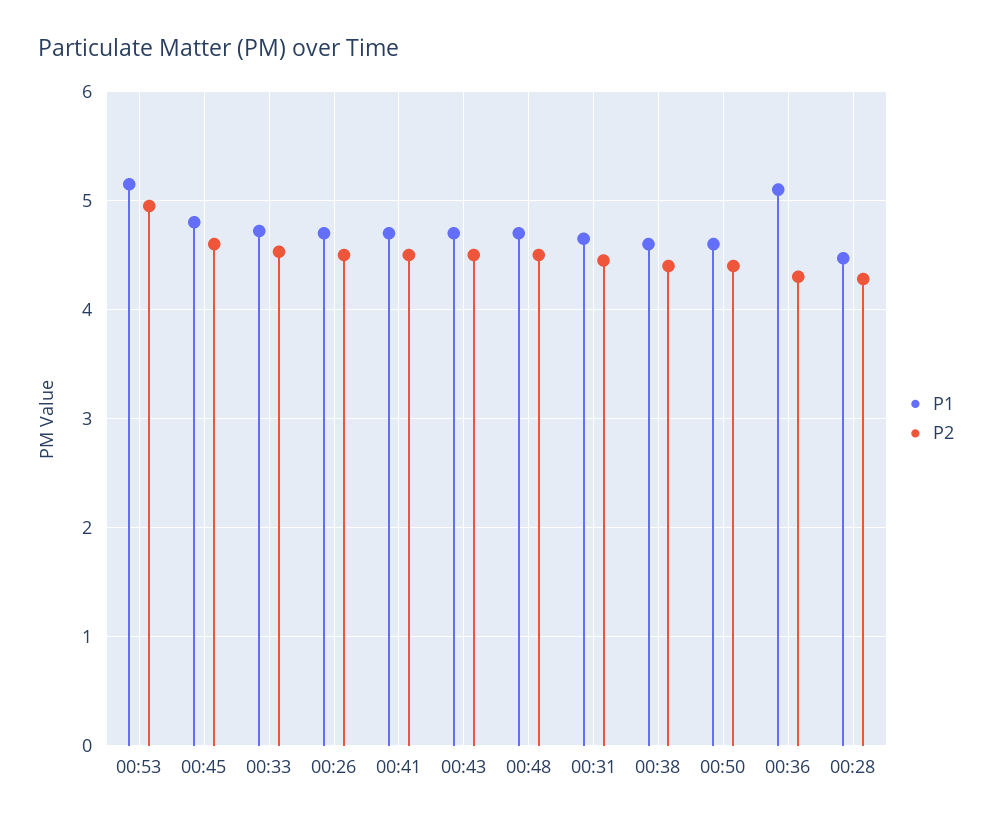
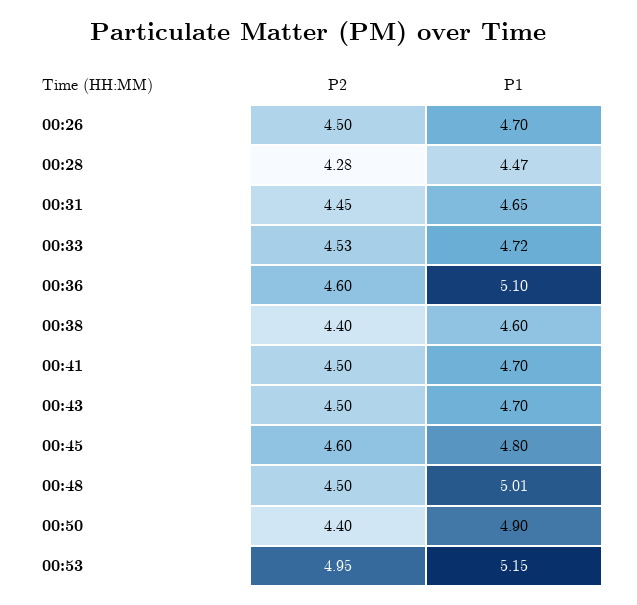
  {
    "P1": {
      "00:53": 5.15,
      "00:45": 4.8,
      "00:33": 4.72,
      "00:26": 4.7,
      "00:41": 4.7,
      "00:43": 4.7,
-     "00:48": 4.7,
+     "00:48": 5.01,
      "00:31": 4.65,
      "00:38": 4.6,
-     "00:50": 4.6,
+     "00:50": 4.9,
      "00:36": 5.1,
      "00:28": 4.47
    },
    "P2": {
      "00:53": 4.95,
      "00:45": 4.6,
      "00:33": 4.53,
      "00:26": 4.5,
      "00:41": 4.5,
      "00:43": 4.5,
      "00:48": 4.5,
      "00:31": 4.45,
      "00:38": 4.4,
      "00:50": 4.4,
-     "00:36": 4.3,
+     "00:36": 4.6,
      "00:28": 4.28
    }
  }

